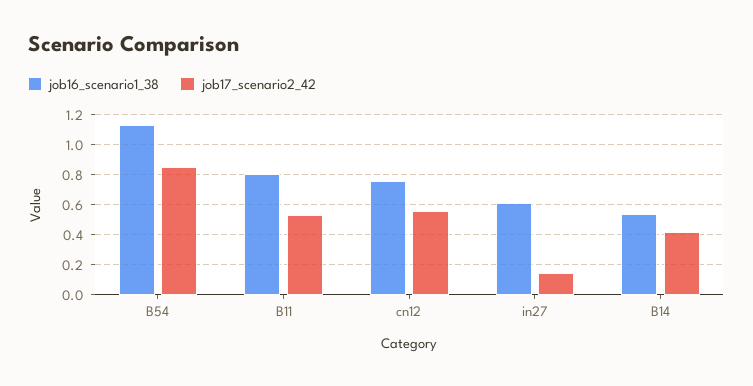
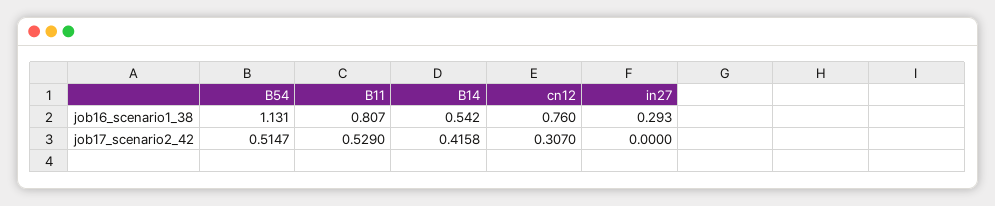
  {
    "job16_scenario1_38": {
      "B54": 1.131,
      "B11": 0.807,
      "cn12": 0.76,
-     "in27": 0.6,
+     "in27": 0.293,
      "B14": 0.542
    },
    "job17_scenario2_42": {
-     "B54": 0.85,
+     "B54": 0.5147,
      "B11": 0.529,
-     "cn12": 0.55,
+     "cn12": 0.307,
-     "in27": 0.15,
+     "in27": 0,
      "B14": 0.4158
    }
  }

